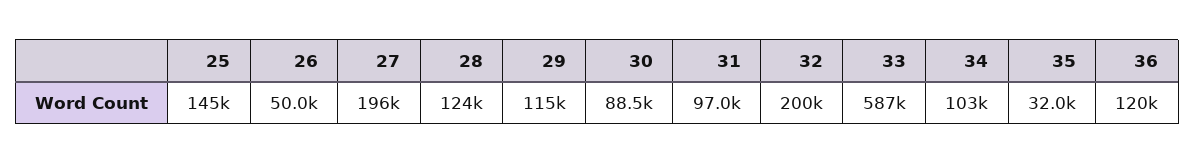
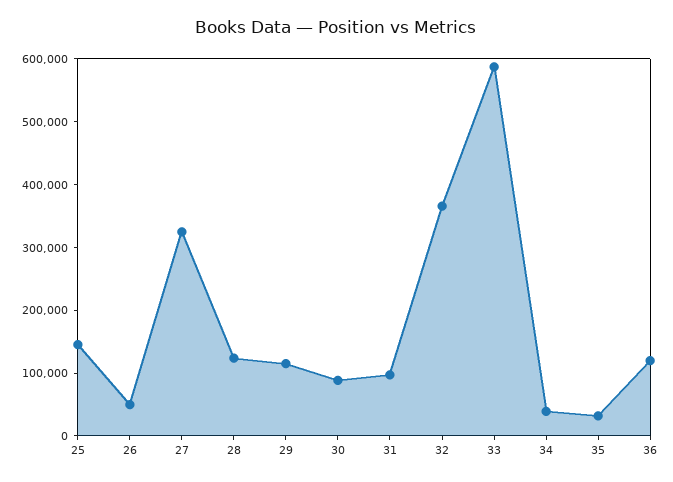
  {
    "25": 145000,
    "26": 50000,
-   "27": 196000,
+   "27": 320000,
    "28": 124000,
    "29": 115000,
    "30": 88500,
    "31": 97000,
-   "32": 200000,
+   "32": 360000,
    "33": 587000,
-   "34": 103000,
+   "34": 40000,
    "35": 32000,
    "36": 120000
  }

